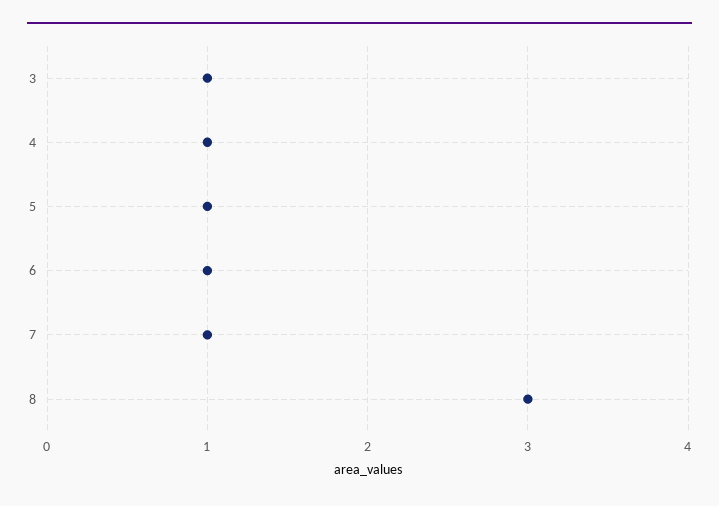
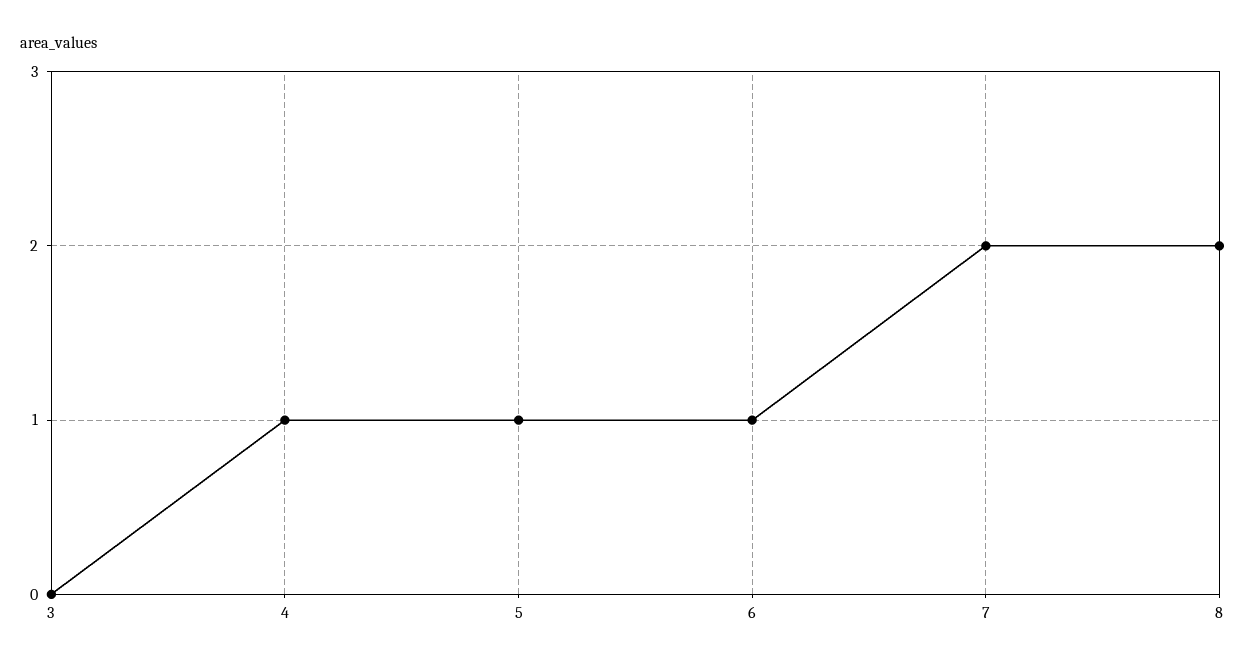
  {
-   "3": 1,
+   "3": 0,
    "4": 1,
    "5": 1,
    "6": 1,
-   "7": 1,
+   "7": 2,
-   "8": 3
+   "8": 2
  }

